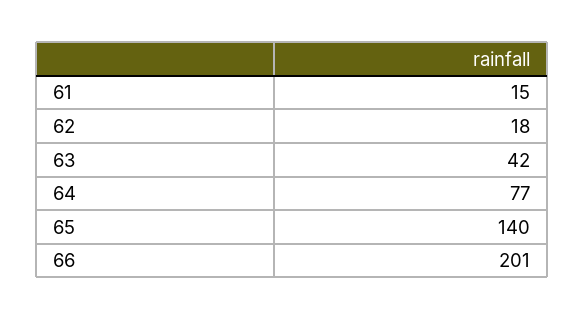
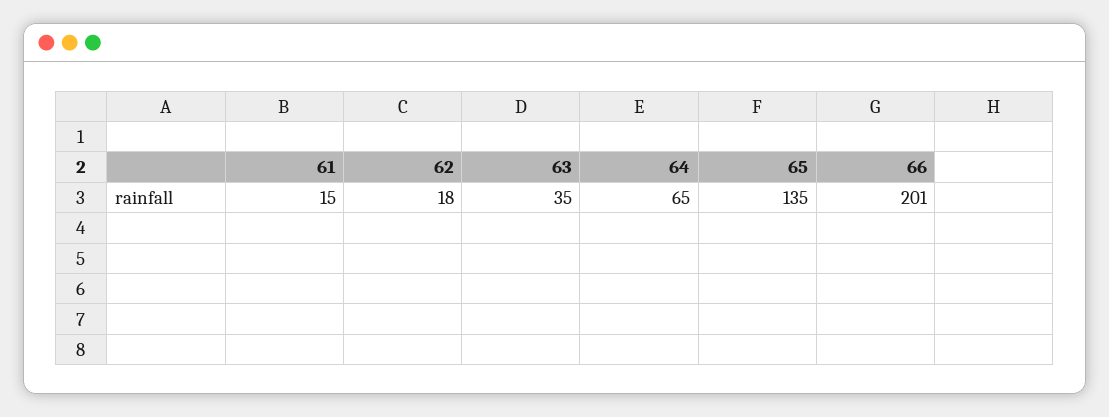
  {
    "61": 15,
    "62": 18,
-   "63": 42,
+   "63": 35,
-   "64": 77,
+   "64": 65,
-   "65": 140,
+   "65": 135,
    "66": 201
  }

